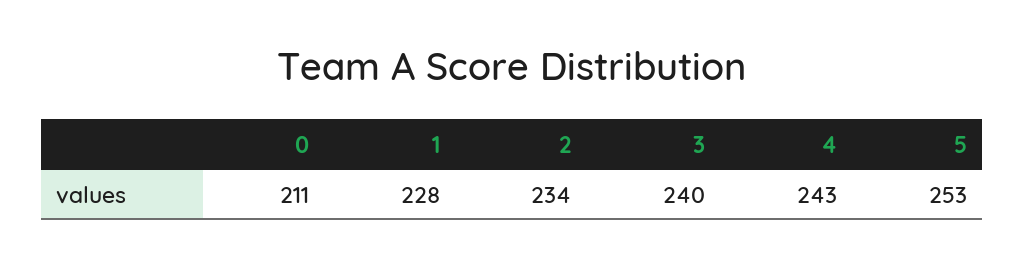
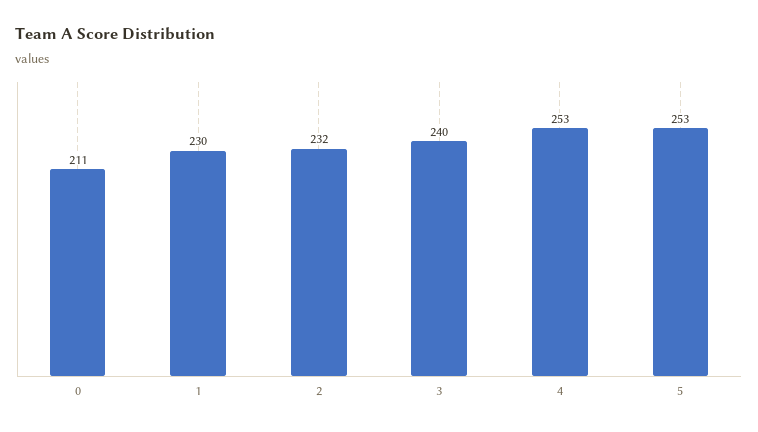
  {
    "0": 211,
-   "1": 228,
+   "1": 230,
-   "2": 234,
+   "2": 232,
    "3": 240,
-   "4": 243,
+   "4": 253,
    "5": 253
  }

